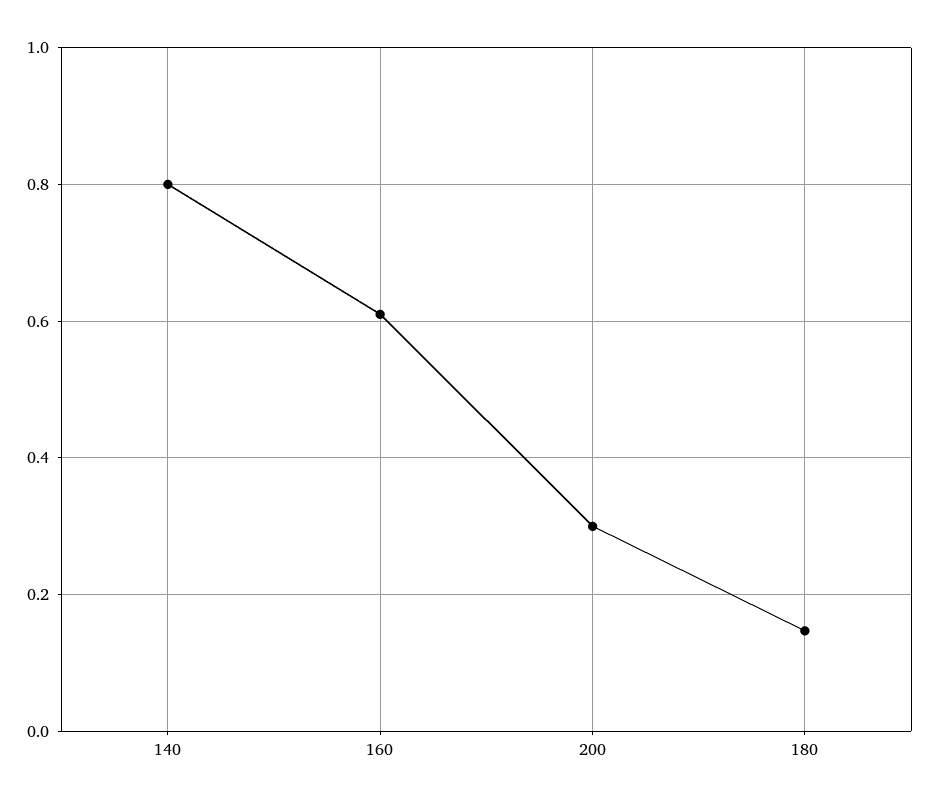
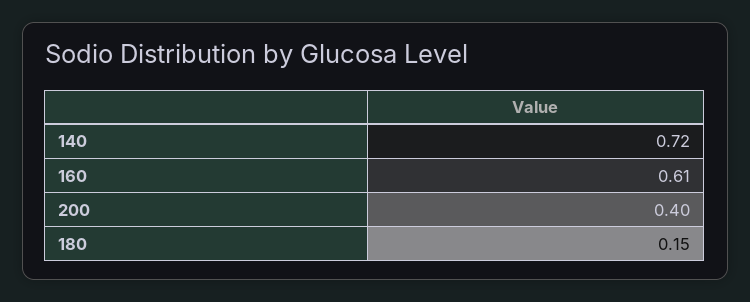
  {
-   "140": 0.8,
+   "140": 0.72,
    "160": 0.61,
-   "200": 0.3,
+   "200": 0.4,
    "180": 0.15
  }

